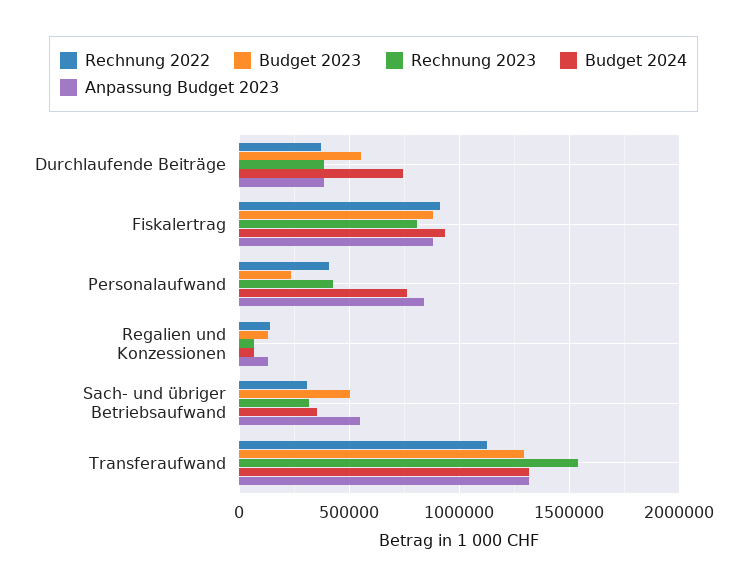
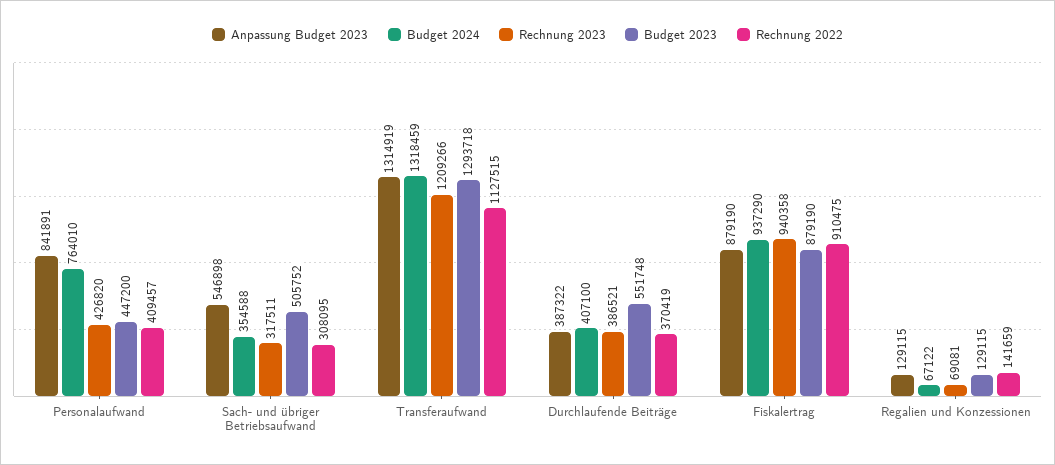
  {
    "Rechnung 2022": {
      "Durchlaufende Beiträge": 370419,
      "Fiskalertrag": 910475,
      "Personalaufwand": 409457,
      "Regalien und Konzessionen": 141659,
      "Sach- und übriger Betriebsaufwand": 308095,
      "Transferaufwand": 1127515
    },
    "Budget 2023": {
      "Durchlaufende Beiträge": 551748,
      "Fiskalertrag": 879190,
-     "Personalaufwand": 250000,
+     "Personalaufwand": 447200,
      "Regalien und Konzessionen": 129115,
      "Sach- und übriger Betriebsaufwand": 505752,
      "Transferaufwand": 1293718
    },
    "Rechnung 2023": {
      "Durchlaufende Beiträge": 386521,
-     "Fiskalertrag": 800000,
+     "Fiskalertrag": 940358,
      "Personalaufwand": 426820,
      "Regalien und Konzessionen": 69081,
      "Sach- und übriger Betriebsaufwand": 317511,
-     "Transferaufwand": 1550000
+     "Transferaufwand": 1209266
    },
    "Budget 2024": {
-     "Durchlaufende Beiträge": 750000,
+     "Durchlaufende Beiträge": 407100,
      "Fiskalertrag": 937290,
      "Personalaufwand": 764010,
      "Regalien und Konzessionen": 67122,
      "Sach- und übriger Betriebsaufwand": 354588,
      "Transferaufwand": 1318459
    },
    "Anpassung Budget 2023": {
      "Durchlaufende Beiträge": 387322,
      "Fiskalertrag": 879190,
      "Personalaufwand": 841891,
      "Regalien und Konzessionen": 129115,
      "Sach- und übriger Betriebsaufwand": 546898,
      "Transferaufwand": 1314919
    }
  }

